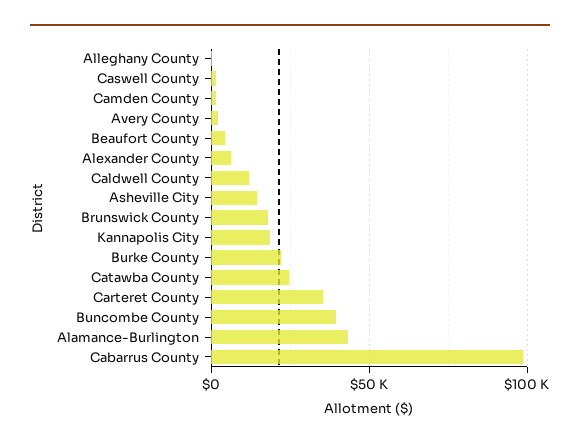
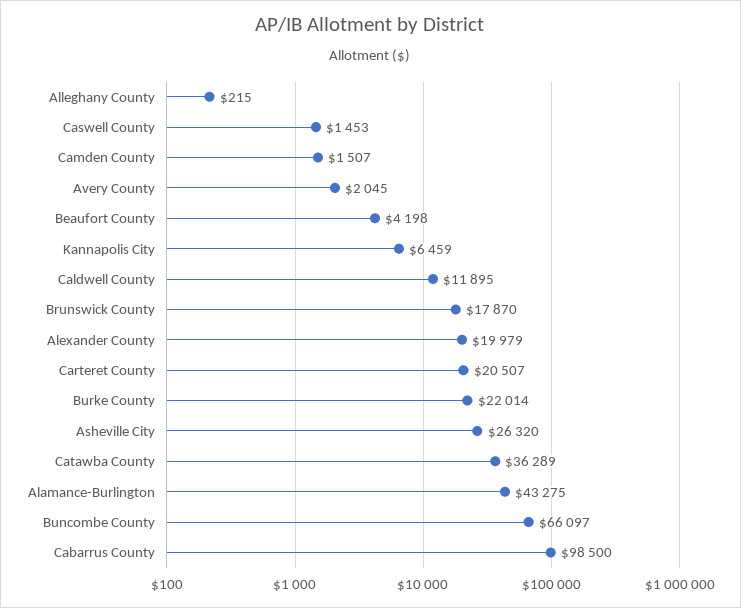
  {
    "Alleghany County": 215,
    "Caswell County": 1453,
    "Camden County": 1507,
    "Avery County": 2045,
    "Beaufort County": 4198,
-   "Alexander County": 5000,
+   "Alexander County": 19979,
    "Caldwell County": 11895,
-   "Asheville City": 15000,
+   "Asheville City": 26320,
    "Brunswick County": 17870,
-   "Kannapolis City": 20000,
+   "Kannapolis City": 6459,
    "Burke County": 22014,
-   "Catawba County": 25000,
+   "Catawba County": 36289,
-   "Carteret County": 35000,
+   "Carteret County": 20507,
-   "Buncombe County": 40000,
+   "Buncombe County": 66097,
    "Alamance-Burlington": 43275,
    "Cabarrus County": 98500
  }

